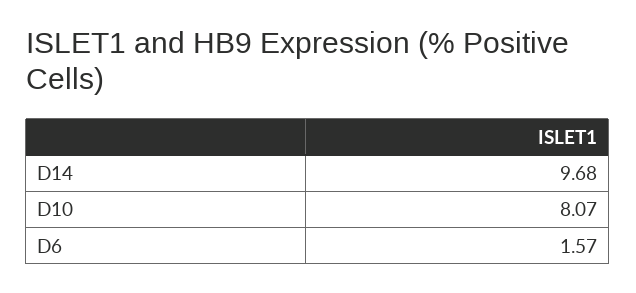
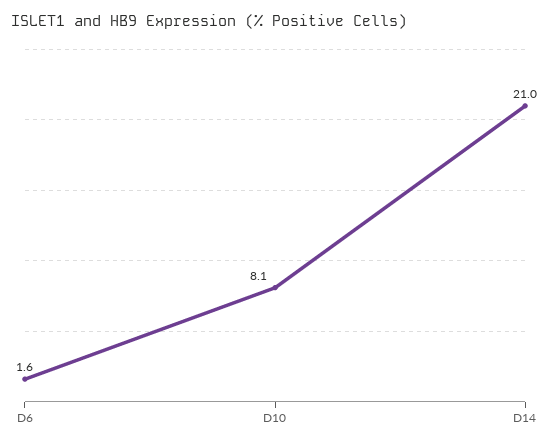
  {
-   "D14": 9.68,
+   "D14": 21,
    "D10": 8.07,
    "D6": 1.57
  }

